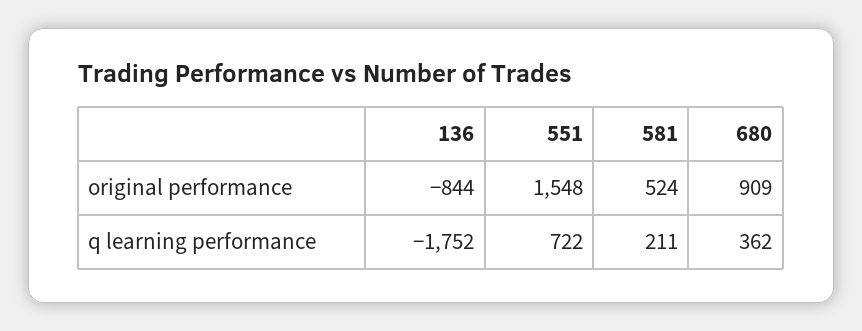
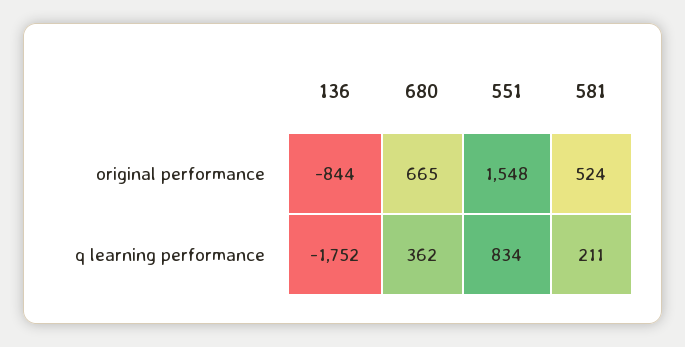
  {
    "136": {
      "original performance": -844,
      "q learning performance": -1752
    },
    "551": {
      "original performance": 1548,
-     "q learning performance": 722
+     "q learning performance": 834
    },
    "581": {
      "original performance": 524,
      "q learning performance": 211
    },
    "680": {
-     "original performance": 909,
+     "original performance": 665,
      "q learning performance": 362
    }
  }

